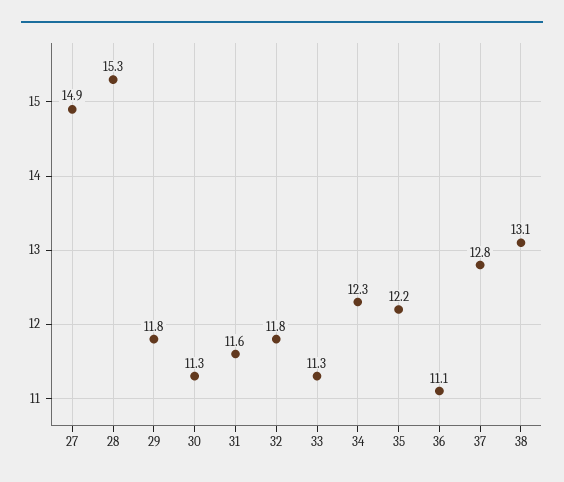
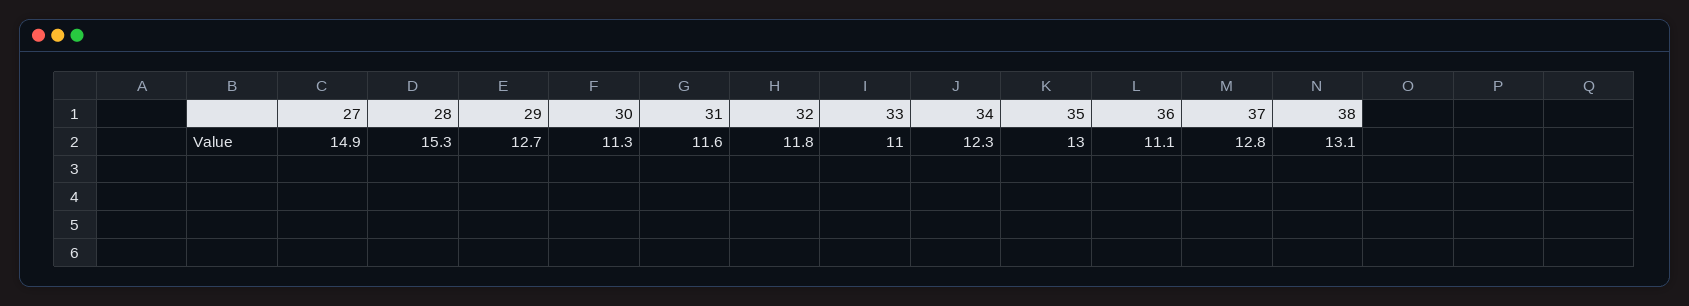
  {
    "27": 14.9,
    "28": 15.3,
-   "29": 11.8,
+   "29": 12.7,
    "30": 11.3,
    "31": 11.6,
    "32": 11.8,
-   "33": 11.3,
+   "33": 11,
    "34": 12.3,
-   "35": 12.2,
+   "35": 13,
    "36": 11.1,
    "37": 12.8,
    "38": 13.1
  }

